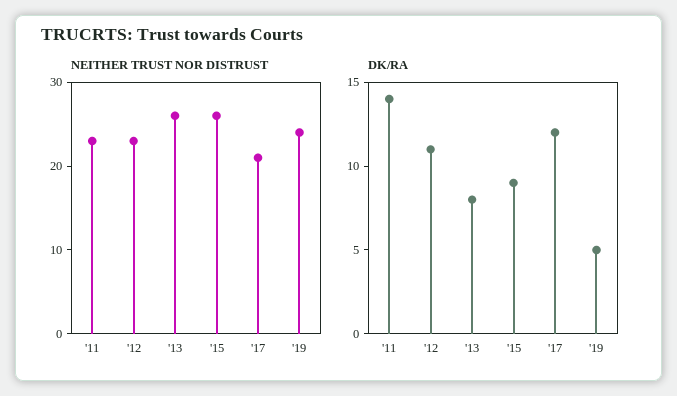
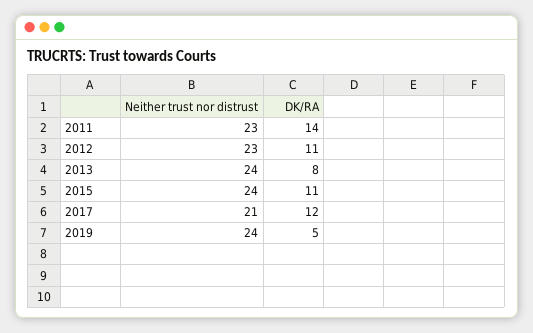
  {
    "NEITHER TRUST NOR DISTRUST": {
      "'11": 23,
      "'12": 23,
-     "'13": 26,
+     "'13": 24,
-     "'15": 26,
+     "'15": 24,
      "'17": 21,
      "'19": 24
    },
    "DK/RA": {
      "'11": 14,
      "'12": 11,
      "'13": 8,
-     "'15": 9,
+     "'15": 11,
      "'17": 12,
      "'19": 5
    }
  }

